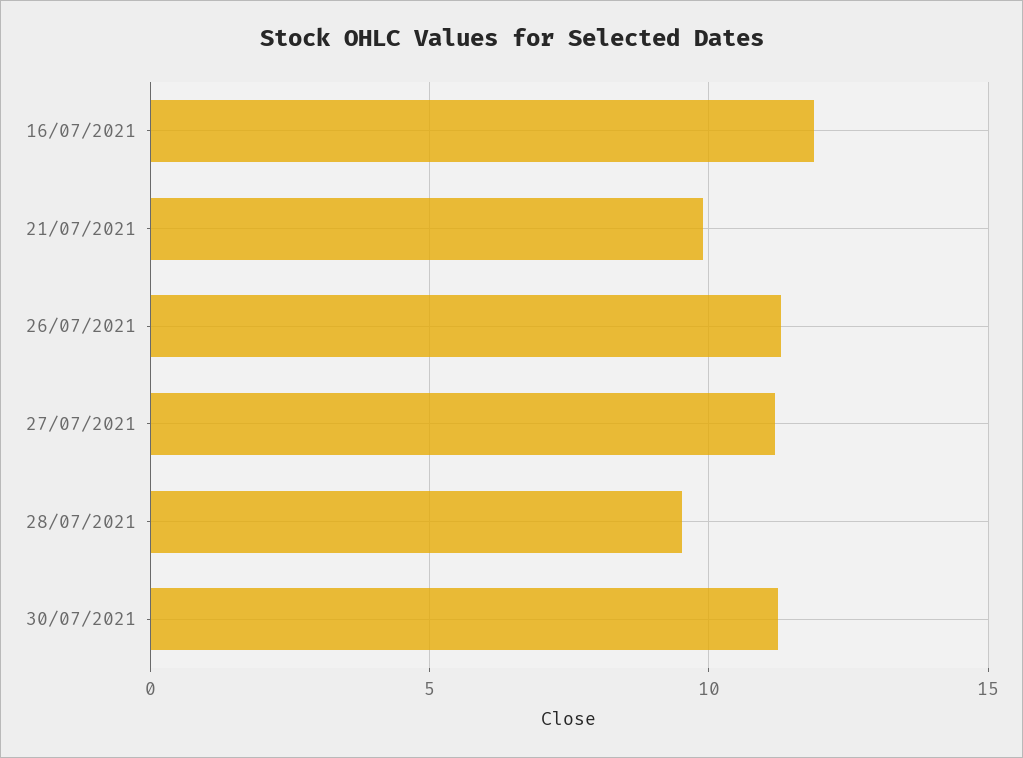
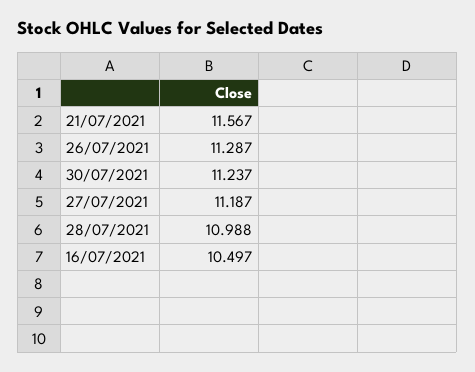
  {
-   "16/07/2021": 12,
+   "16/07/2021": 10.497,
-   "21/07/2021": 10,
+   "21/07/2021": 11.567,
    "26/07/2021": 11.287,
    "27/07/2021": 11.187,
-   "28/07/2021": 9.5,
+   "28/07/2021": 10.988,
    "30/07/2021": 11.237
  }

